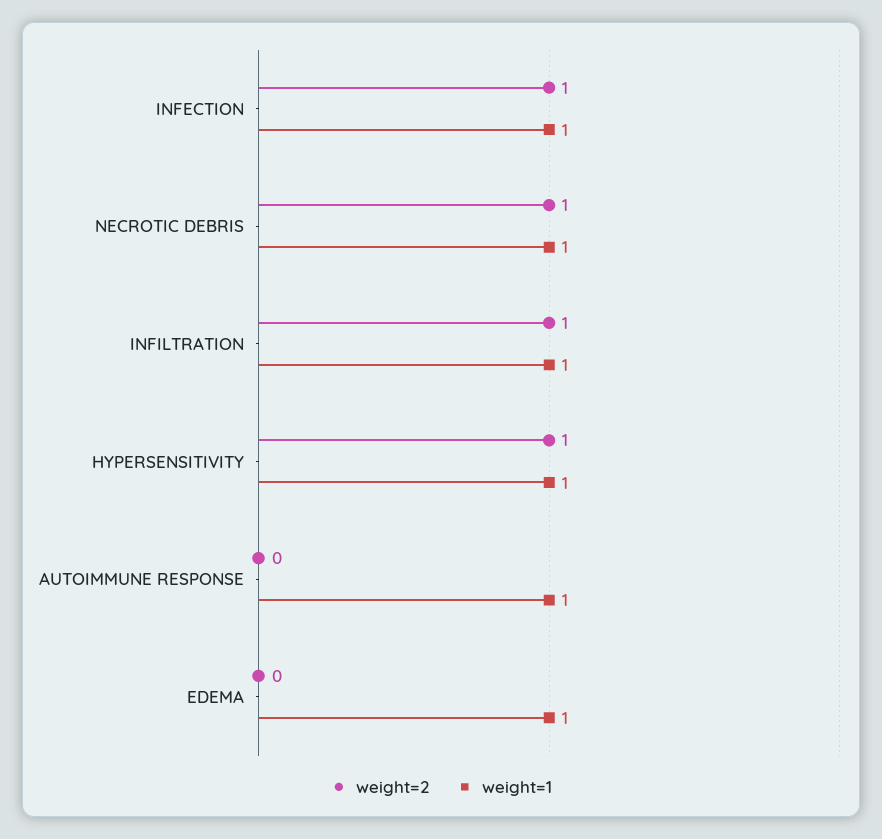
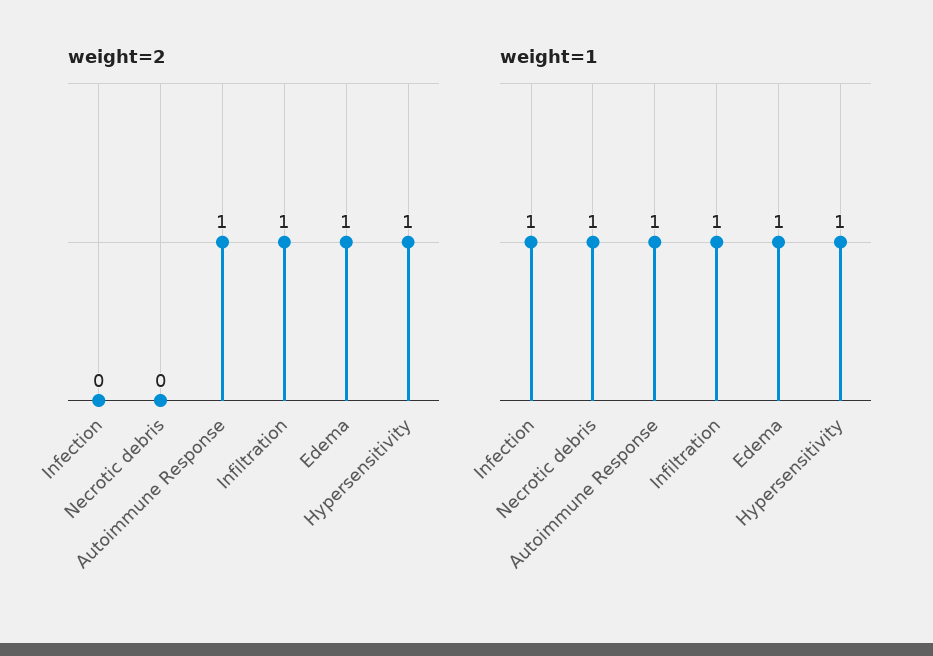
  {
    "weight=2": {
-     "INFECTION": 1,
+     "INFECTION": 0,
-     "NECROTIC DEBRIS": 1,
+     "NECROTIC DEBRIS": 0,
      "INFILTRATION": 1,
      "HYPERSENSITIVITY": 1,
-     "AUTOIMMUNE RESPONSE": 0,
+     "AUTOIMMUNE RESPONSE": 1,
-     "EDEMA": 0
+     "EDEMA": 1
    },
    "weight=1": {
      "INFECTION": 1,
      "NECROTIC DEBRIS": 1,
      "INFILTRATION": 1,
      "HYPERSENSITIVITY": 1,
      "AUTOIMMUNE RESPONSE": 1,
      "EDEMA": 1
    }
  }

